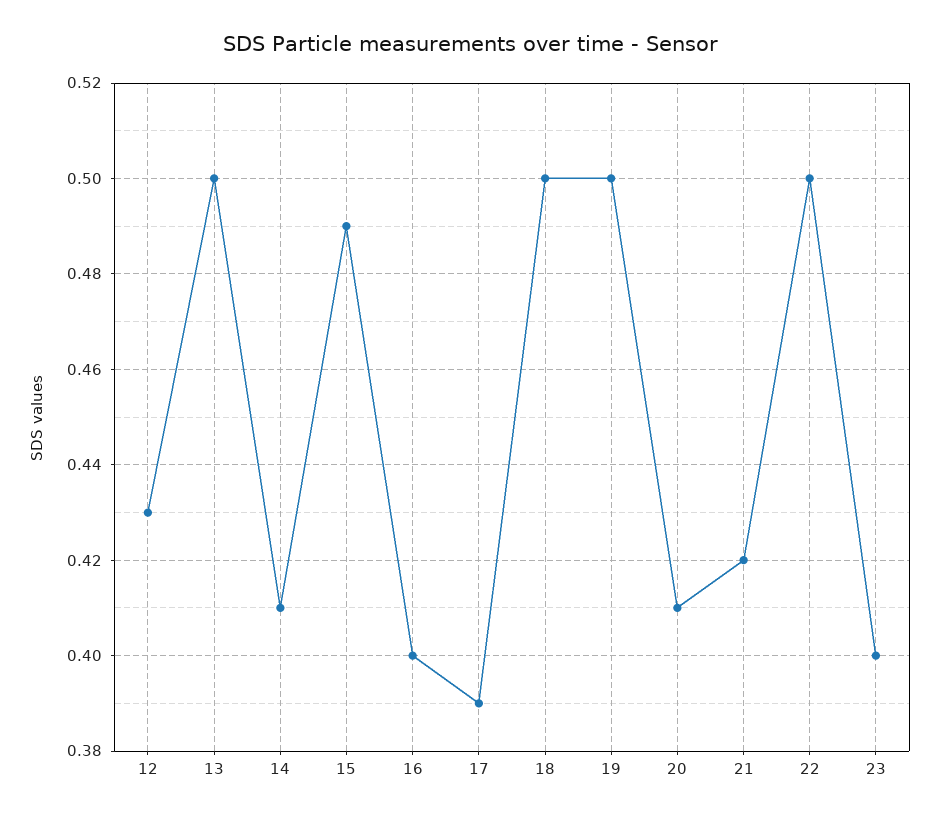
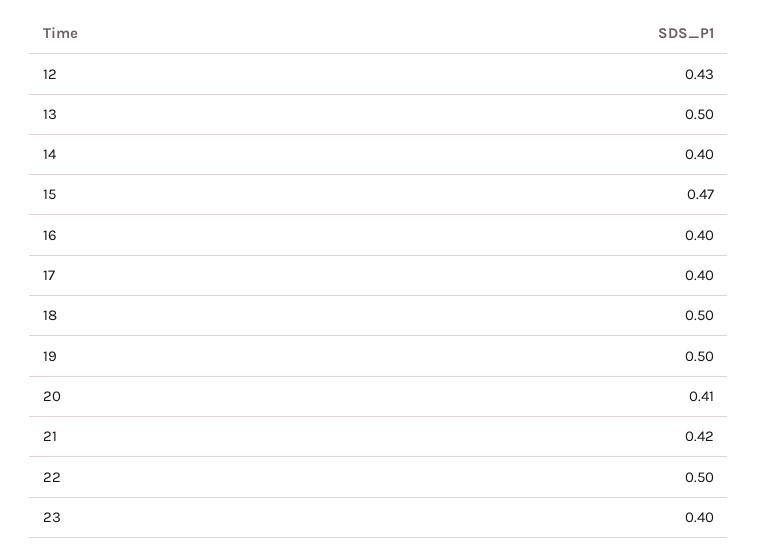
  {
    "12": 0.43,
    "13": 0.5,
-   "14": 0.41,
+   "14": 0.4,
-   "15": 0.49,
+   "15": 0.47,
    "16": 0.4,
-   "17": 0.39,
+   "17": 0.4,
    "18": 0.5,
    "19": 0.5,
    "20": 0.41,
    "21": 0.42,
    "22": 0.5,
    "23": 0.4
  }

